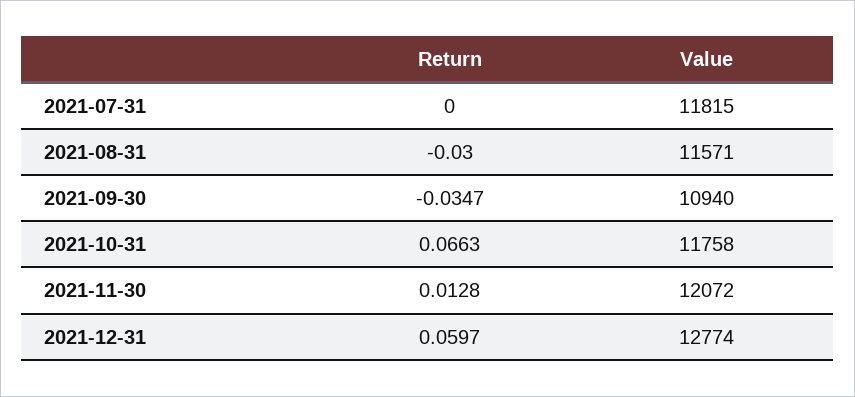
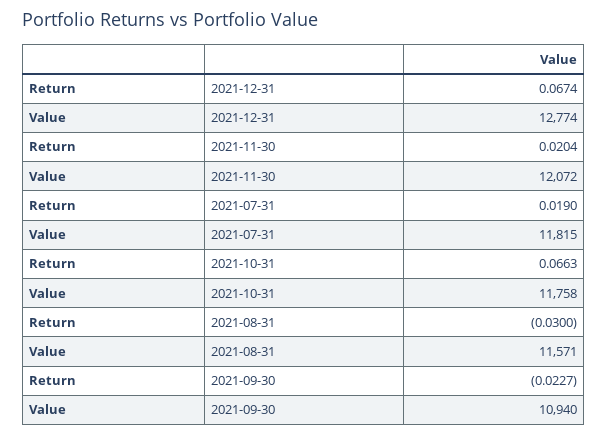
  {
    "Return": {
-     "2021-07-31": 0,
+     "2021-07-31": 0.019,
      "2021-08-31": -0.03,
-     "2021-09-30": -0.0347,
+     "2021-09-30": -0.0227,
      "2021-10-31": 0.0663,
-     "2021-11-30": 0.0128,
+     "2021-11-30": 0.0204,
-     "2021-12-31": 0.0597
+     "2021-12-31": 0.0674
    },
    "Value": {
      "2021-07-31": 11815,
      "2021-08-31": 11571,
      "2021-09-30": 10940,
      "2021-10-31": 11758,
      "2021-11-30": 12072,
      "2021-12-31": 12774
    }
  }

